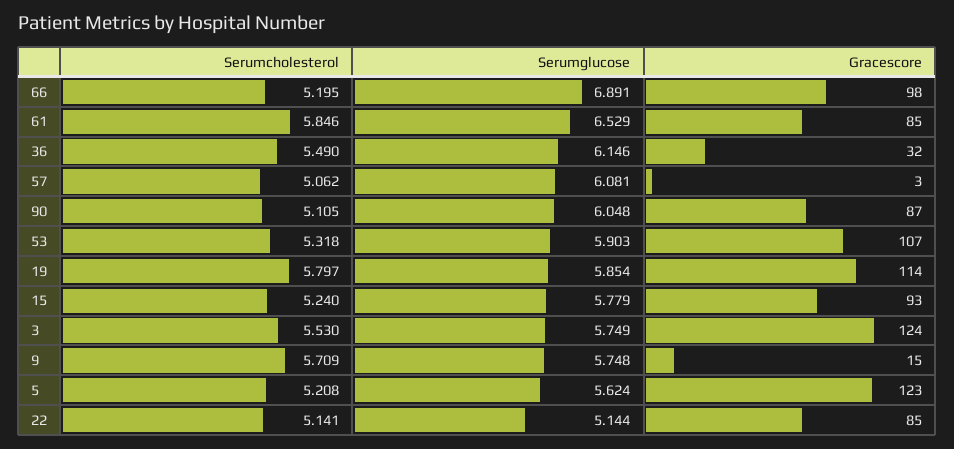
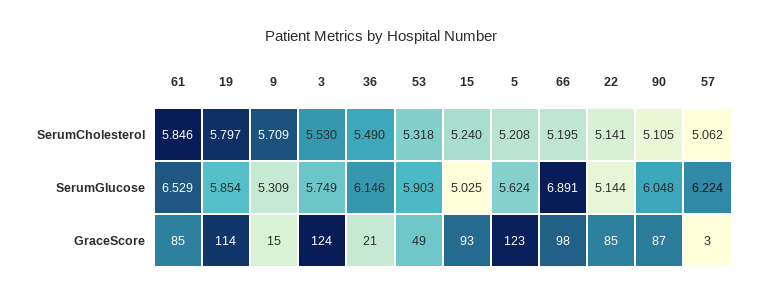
  {
    "Serumcholesterol": {
      "66": 5.195,
      "61": 5.846,
      "36": 5.49,
      "57": 5.062,
      "90": 5.105,
      "53": 5.318,
      "19": 5.797,
      "15": 5.24,
      "3": 5.53,
      "9": 5.709,
      "5": 5.208,
      "22": 5.141
    },
    "Serumglucose": {
      "66": 6.891,
      "61": 6.529,
      "36": 6.146,
-     "57": 6.081,
+     "57": 6.224,
      "90": 6.048,
      "53": 5.903,
      "19": 5.854,
-     "15": 5.779,
+     "15": 5.025,
      "3": 5.749,
-     "9": 5.748,
+     "9": 5.309,
      "5": 5.624,
      "22": 5.144
    },
    "Gracescore": {
      "66": 98,
      "61": 85,
-     "36": 32,
+     "36": 21,
      "57": 3,
      "90": 87,
-     "53": 107,
+     "53": 49,
      "19": 114,
      "15": 93,
      "3": 124,
      "9": 15,
      "5": 123,
      "22": 85
    }
  }

